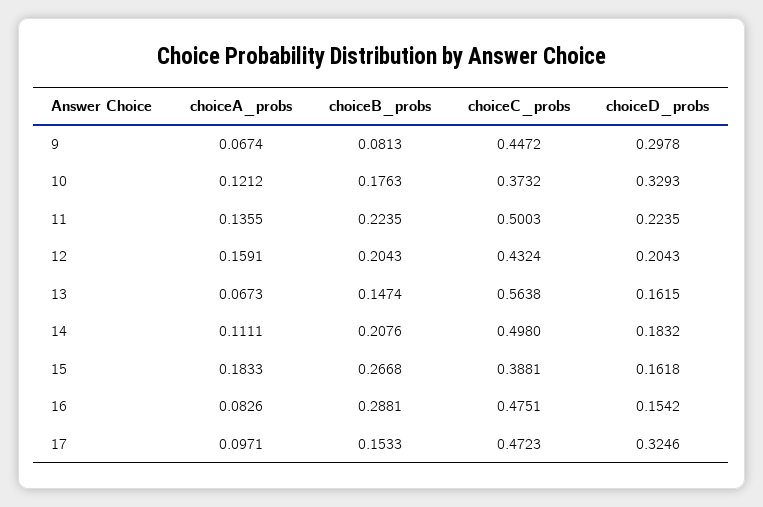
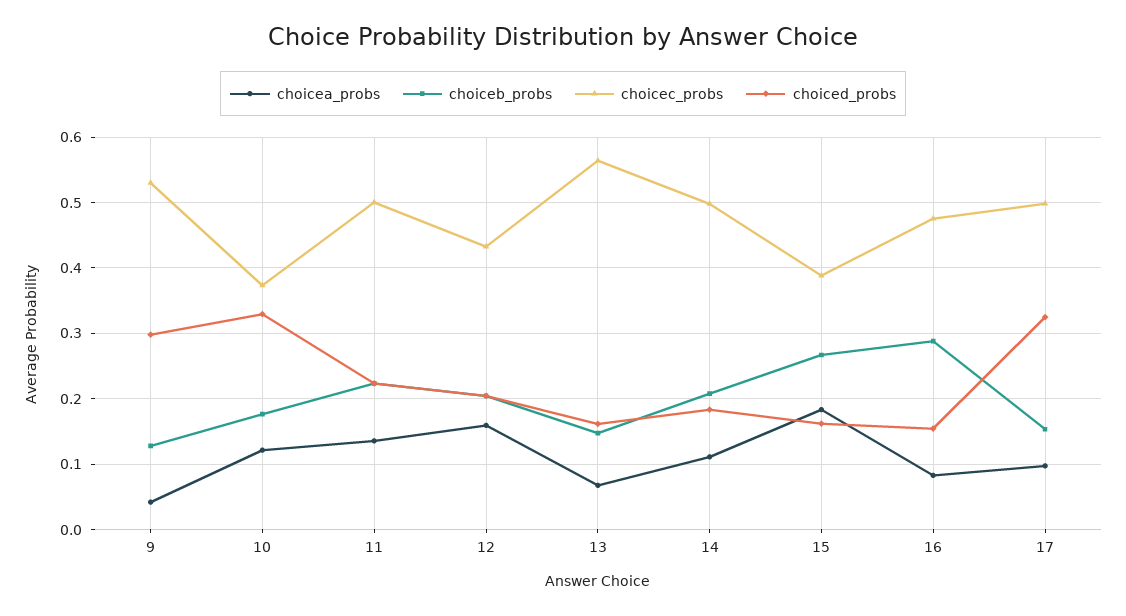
  {
    "choiceA_probs": {
-     "9": 0.0674,
+     "9": 0.04,
      "10": 0.1212,
      "11": 0.1355,
      "12": 0.1591,
      "13": 0.0673,
      "14": 0.1111,
      "15": 0.1833,
      "16": 0.0826,
      "17": 0.0971
    },
    "choiceB_probs": {
-     "9": 0.0813,
+     "9": 0.13,
      "10": 0.1763,
      "11": 0.2235,
      "12": 0.2043,
      "13": 0.1474,
      "14": 0.2076,
      "15": 0.2668,
      "16": 0.2881,
      "17": 0.1533
    },
    "choiceC_probs": {
-     "9": 0.4472,
+     "9": 0.53,
      "10": 0.3732,
      "11": 0.5003,
      "12": 0.4324,
      "13": 0.5638,
      "14": 0.498,
      "15": 0.3881,
      "16": 0.4751,
-     "17": 0.4723
+     "17": 0.5
    },
    "choiceD_probs": {
      "9": 0.2978,
      "10": 0.3293,
      "11": 0.2235,
      "12": 0.2043,
      "13": 0.1615,
      "14": 0.1832,
      "15": 0.1618,
      "16": 0.1542,
      "17": 0.3246
    }
  }

